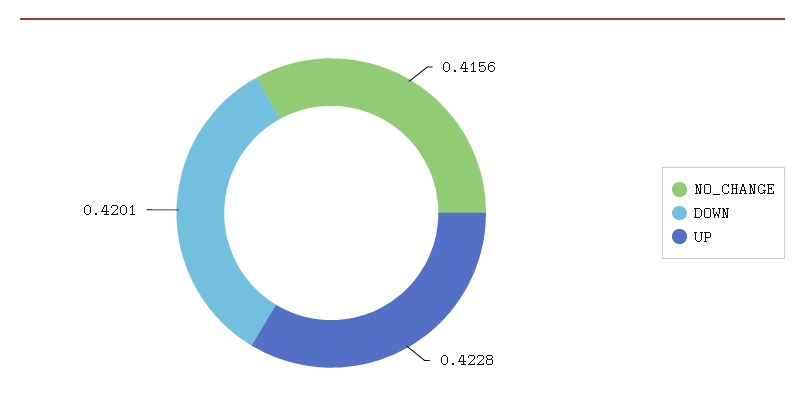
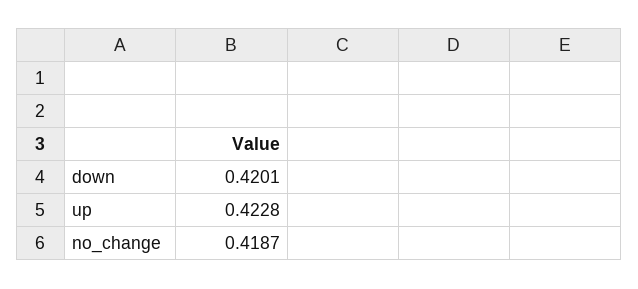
  {
-   "NO_CHANGE": 0.4156,
+   "NO_CHANGE": 0.4187,
    "DOWN": 0.4201,
    "UP": 0.4228
  }

